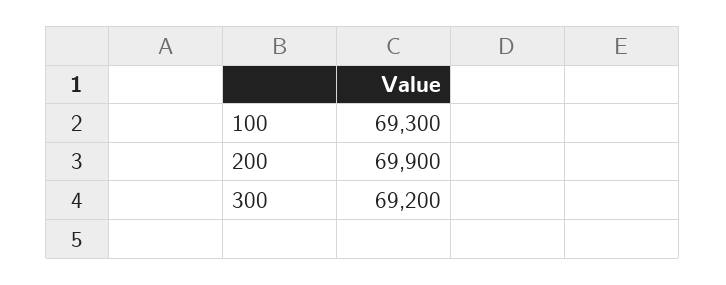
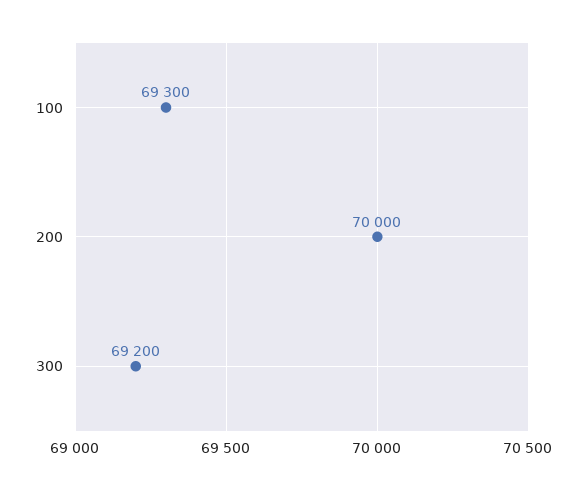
  {
    "100": 69300,
-   "200": 69900,
+   "200": 70000,
    "300": 69200
  }

